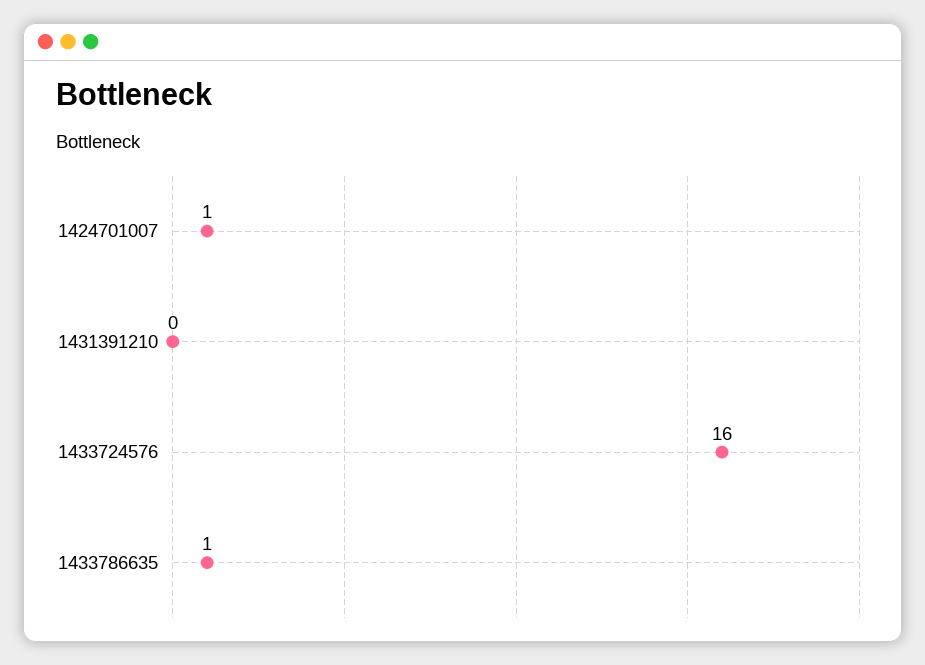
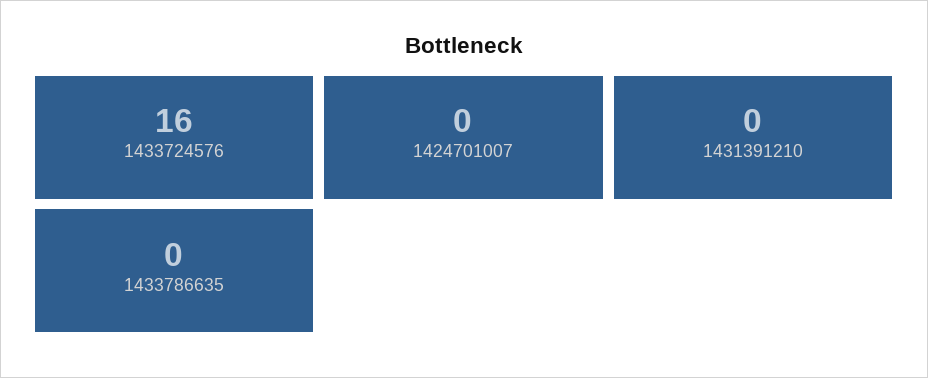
  {
-   "1424701007": 1,
+   "1424701007": 0,
    "1431391210": 0,
    "1433724576": 16,
-   "1433786635": 1
+   "1433786635": 0
  }

